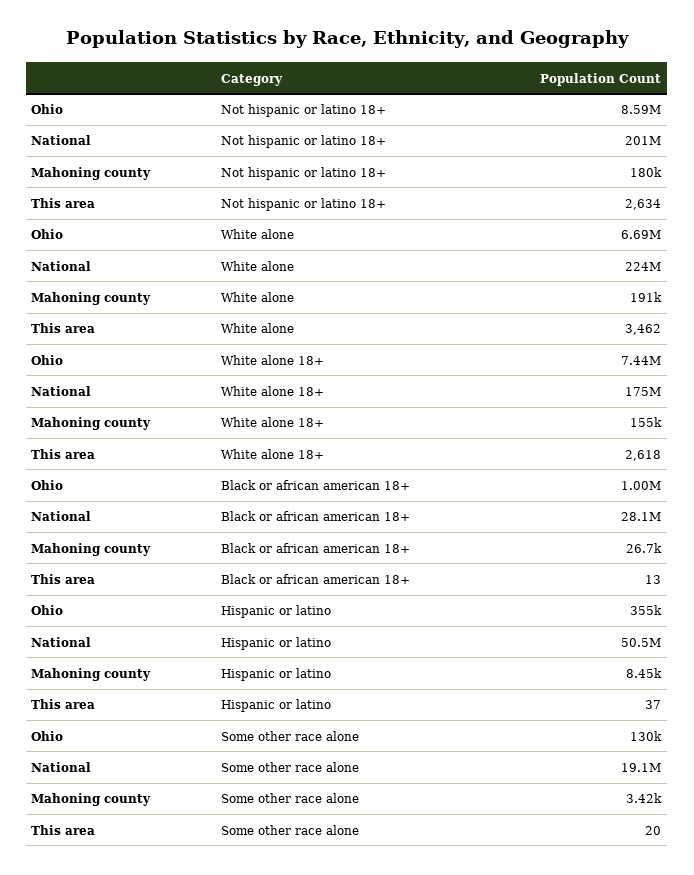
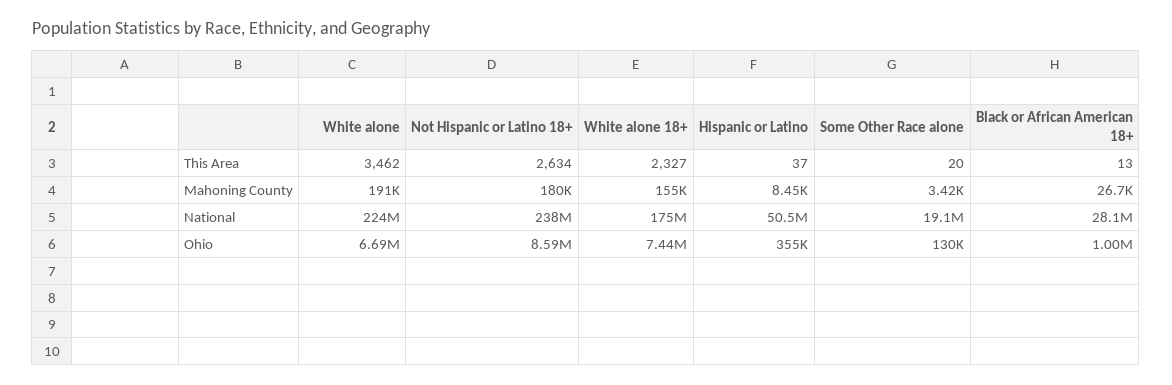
  {
    "Ohio": {
      "Not hispanic or latino 18+": 8590000,
      "White alone": 6690000,
      "White alone 18+": 7440000,
      "Black or african american 18+": 1000000,
      "Hispanic or latino": 355000,
      "Some other race alone": 130000
    },
    "National": {
-     "Not hispanic or latino 18+": 201000000,
+     "Not hispanic or latino 18+": 238000000,
      "White alone": 224000000,
      "White alone 18+": 175000000,
      "Black or african american 18+": 28100000,
      "Hispanic or latino": 50500000,
      "Some other race alone": 19100000
    },
    "Mahoning county": {
      "Not hispanic or latino 18+": 180000,
      "White alone": 191000,
      "White alone 18+": 155000,
      "Black or african american 18+": 26700,
      "Hispanic or latino": 8450,
      "Some other race alone": 3420
    },
    "This area": {
      "Not hispanic or latino 18+": 2634,
      "White alone": 3462,
-     "White alone 18+": 2618,
+     "White alone 18+": 2327,
      "Black or african american 18+": 13,
      "Hispanic or latino": 37,
      "Some other race alone": 20
    }
  }

